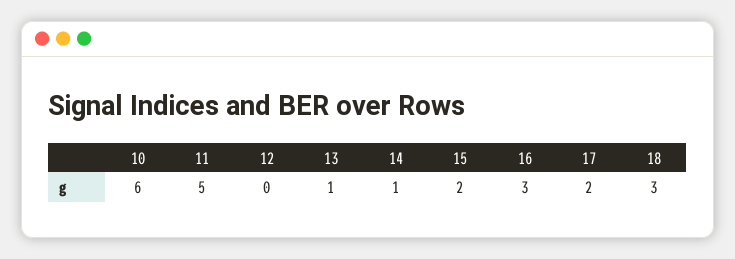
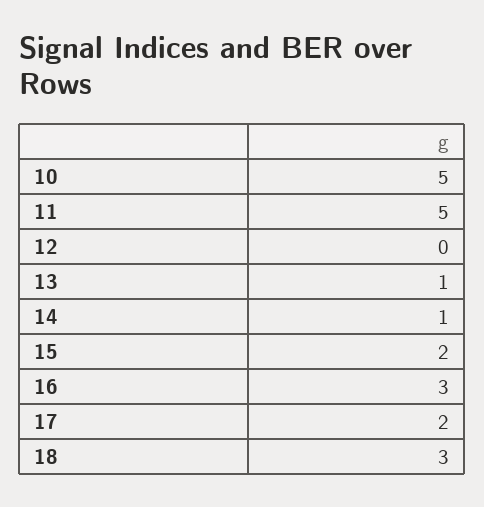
  {
-   "10": 6,
+   "10": 5,
    "11": 5,
    "12": 0,
    "13": 1,
    "14": 1,
    "15": 2,
    "16": 3,
    "17": 2,
    "18": 3
  }

